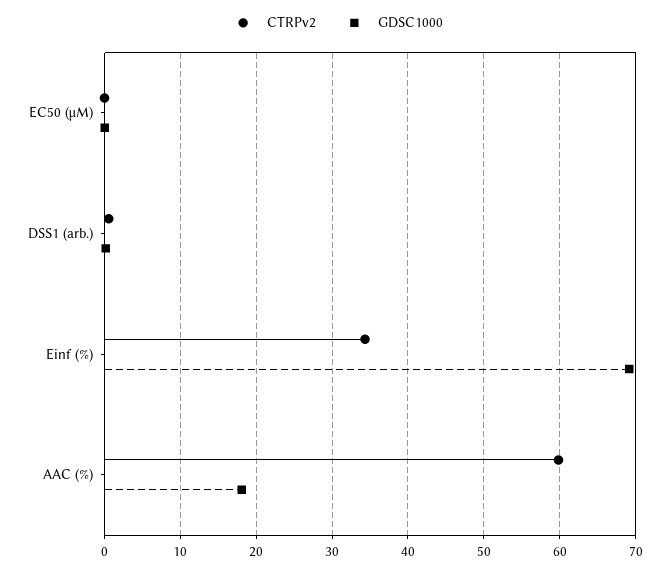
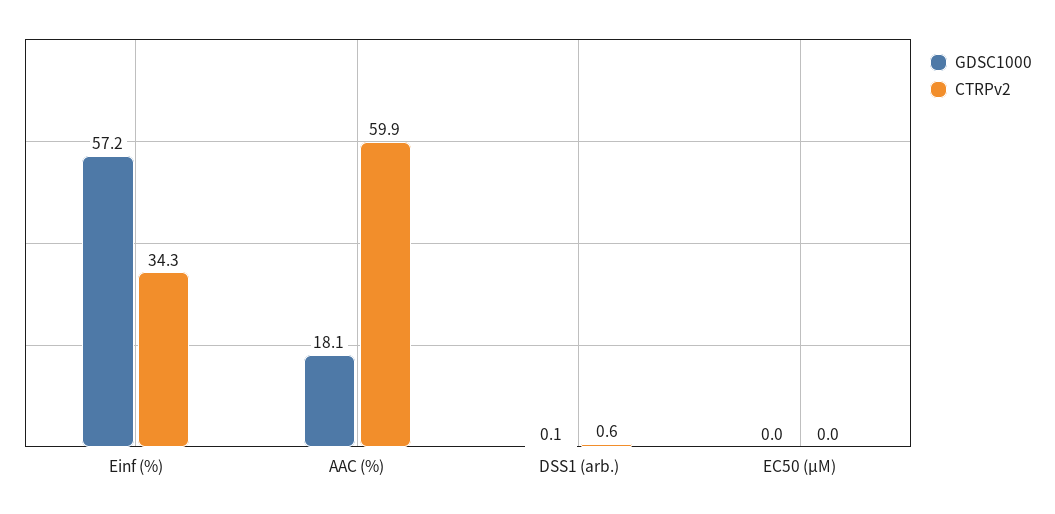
  {
    "CTRPv2": {
      "EC50 (µM)": 0,
      "DSS1 (arb.)": 0.6,
      "Einf (%)": 34.3,
      "AAC (%)": 59.9
    },
    "GDSC1000": {
      "EC50 (µM)": 0,
      "DSS1 (arb.)": 0.1,
-     "Einf (%)": 69,
+     "Einf (%)": 57.2,
      "AAC (%)": 18.1
    }
  }

